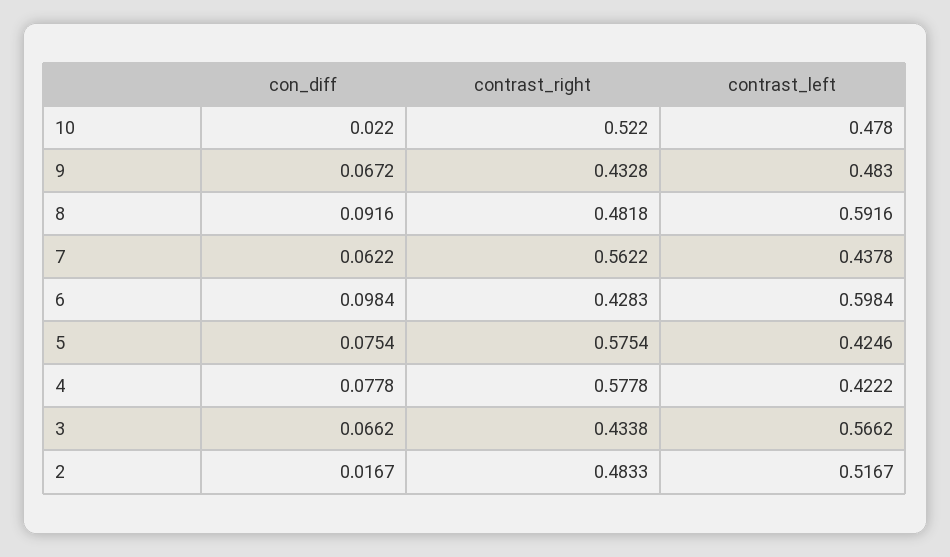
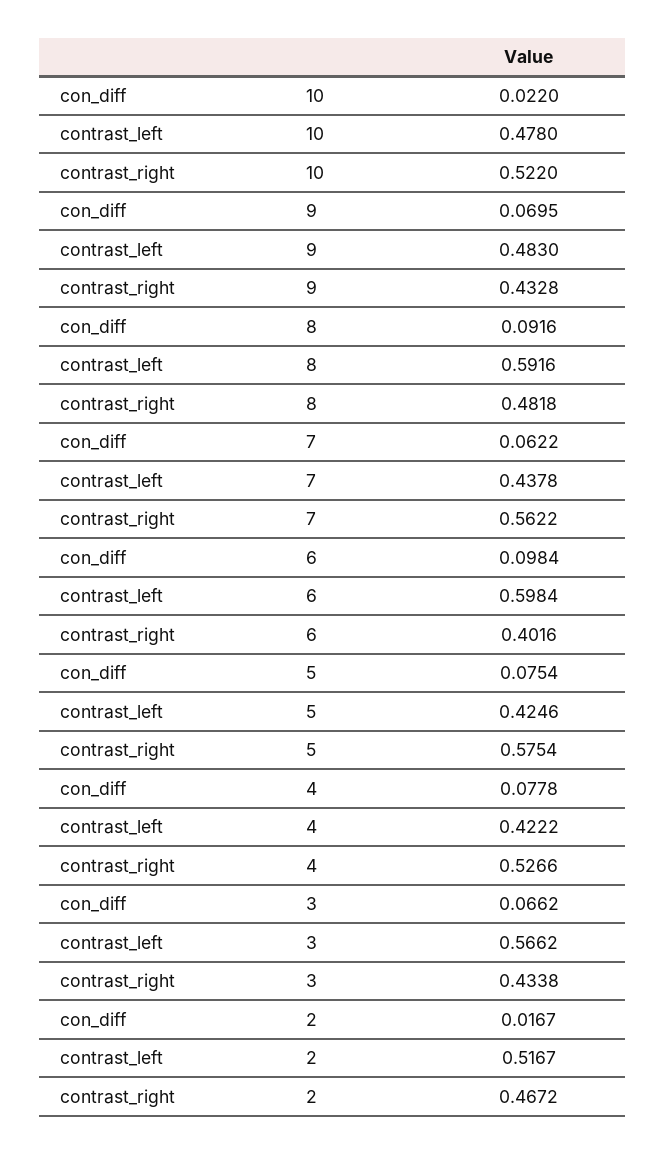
  {
    "con_diff": {
      "10": 0.022,
-     "9": 0.0672,
+     "9": 0.0695,
      "8": 0.0916,
      "7": 0.0622,
      "6": 0.0984,
      "5": 0.0754,
      "4": 0.0778,
      "3": 0.0662,
      "2": 0.0167
    },
    "contrast_right": {
      "10": 0.522,
      "9": 0.4328,
      "8": 0.4818,
      "7": 0.5622,
-     "6": 0.4283,
+     "6": 0.4016,
      "5": 0.5754,
-     "4": 0.5778,
+     "4": 0.5266,
      "3": 0.4338,
-     "2": 0.4833
+     "2": 0.4672
    },
    "contrast_left": {
      "10": 0.478,
      "9": 0.483,
      "8": 0.5916,
      "7": 0.4378,
      "6": 0.5984,
      "5": 0.4246,
      "4": 0.4222,
      "3": 0.5662,
      "2": 0.5167
    }
  }

